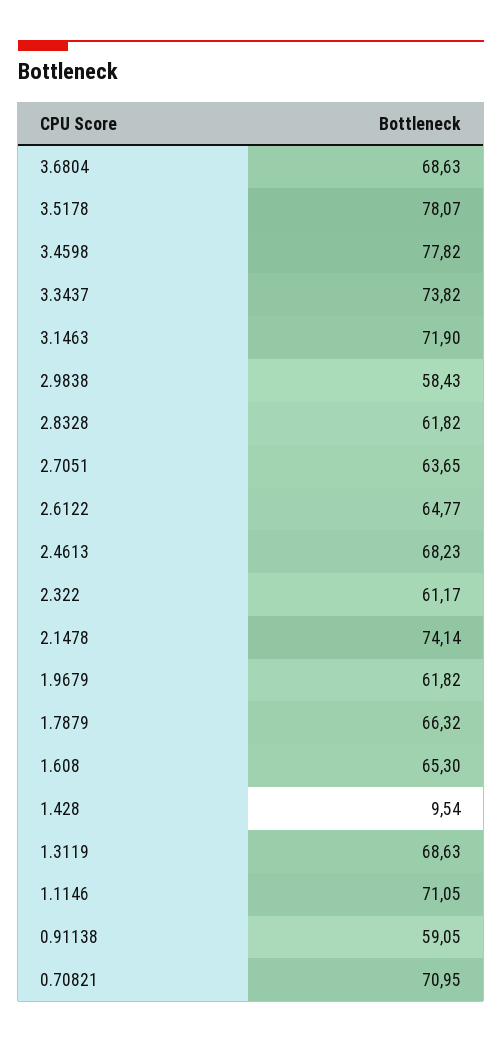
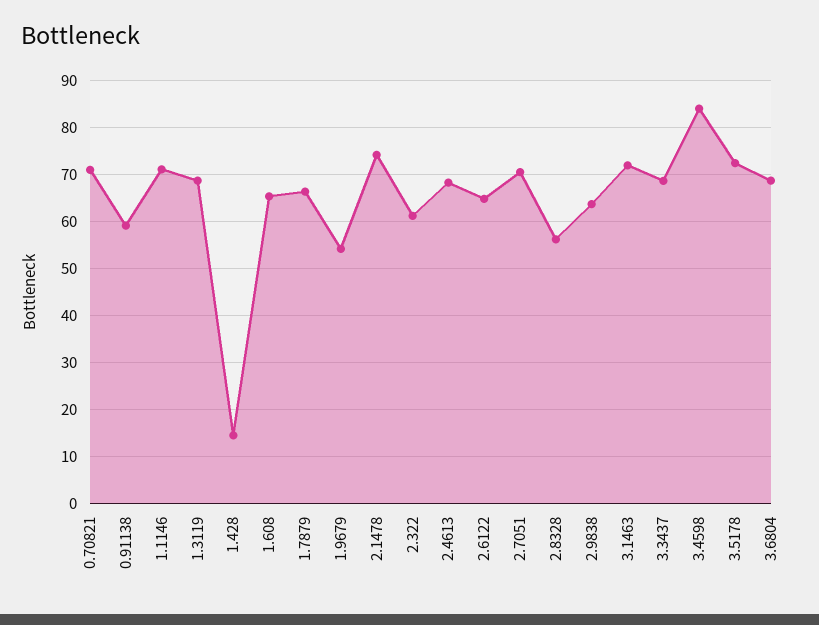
  {
    "3.6804": 68.63,
-   "3.5178": 78.07,
+   "3.5178": 72,
-   "3.4598": 77.82,
+   "3.4598": 84,
-   "3.3437": 73.82,
+   "3.3437": 68,
    "3.1463": 71.9,
-   "2.9838": 58.43,
+   "2.9838": 64,
-   "2.8328": 61.82,
+   "2.8328": 56,
-   "2.7051": 63.65,
+   "2.7051": 70,
    "2.6122": 64.77,
    "2.4613": 68.23,
    "2.322": 61.17,
    "2.1478": 74.14,
-   "1.9679": 61.82,
+   "1.9679": 54,
    "1.7879": 66.32,
    "1.608": 65.3,
-   "1.428": 9.54,
+   "1.428": 14,
    "1.3119": 68.63,
    "1.1146": 71.05,
    "0.91138": 59.05,
    "0.70821": 70.95
  }

